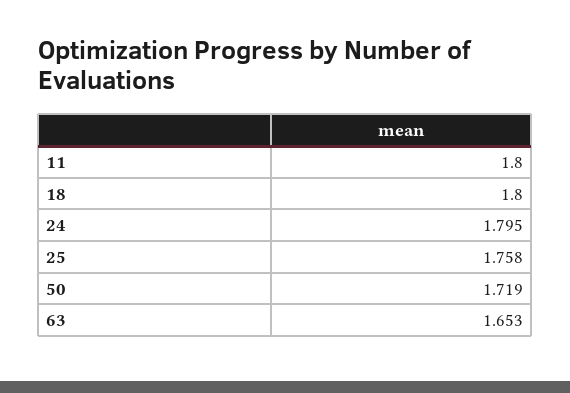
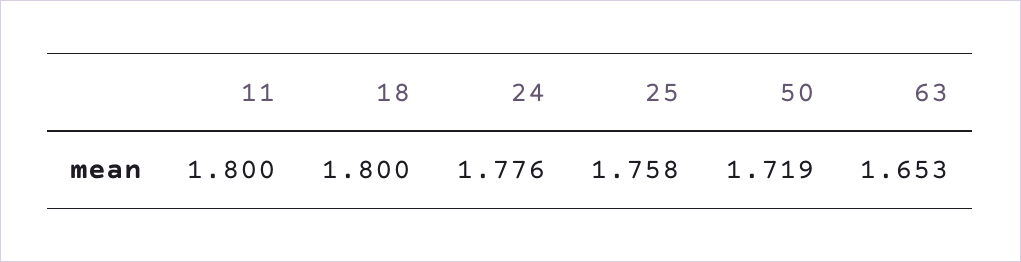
  {
    "11": 1.8,
    "18": 1.8,
-   "24": 1.795,
+   "24": 1.776,
    "25": 1.758,
    "50": 1.719,
    "63": 1.653
  }

